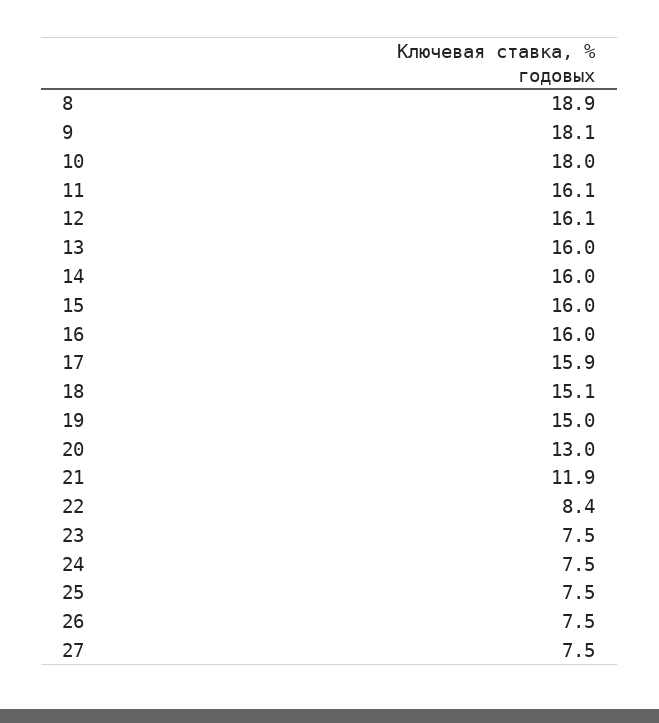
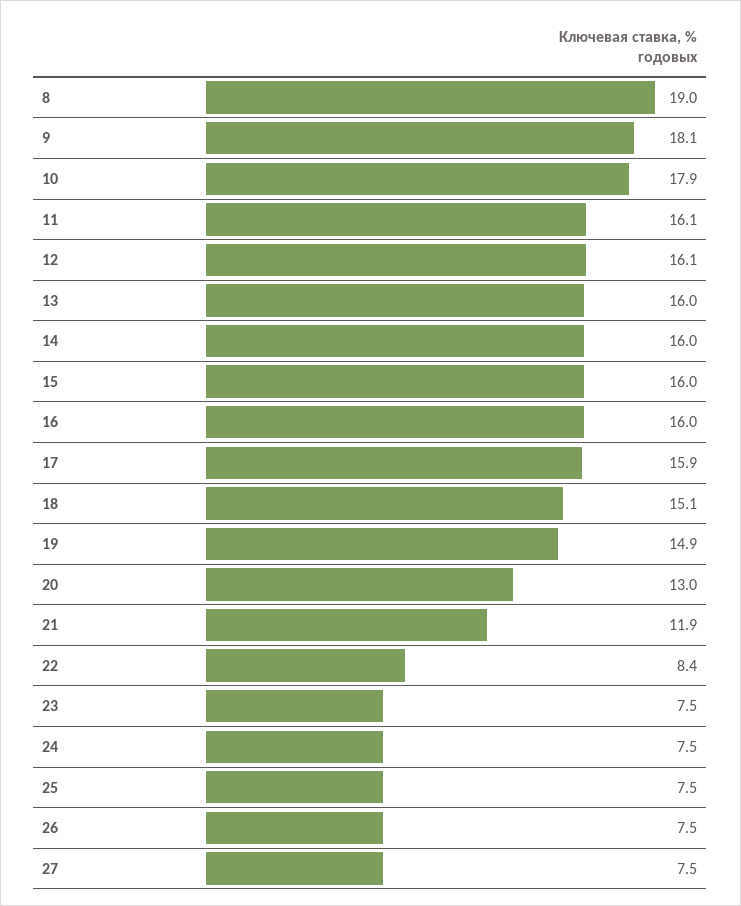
  {
-   "8": 18.9,
+   "8": 19,
    "9": 18.1,
-   "10": 18,
+   "10": 17.9,
    "11": 16.1,
    "12": 16.1,
    "13": 16,
    "14": 16,
    "15": 16,
    "16": 16,
    "17": 15.9,
    "18": 15.1,
-   "19": 15,
+   "19": 14.9,
    "20": 13,
    "21": 11.9,
    "22": 8.4,
    "23": 7.5,
    "24": 7.5,
    "25": 7.5,
    "26": 7.5,
    "27": 7.5
  }

